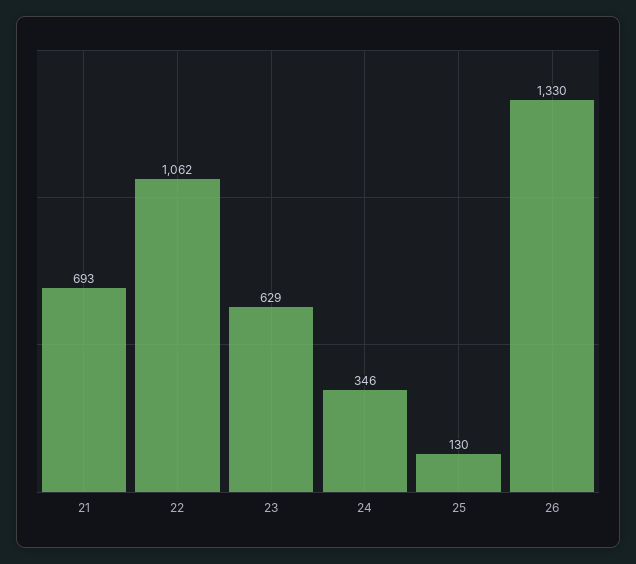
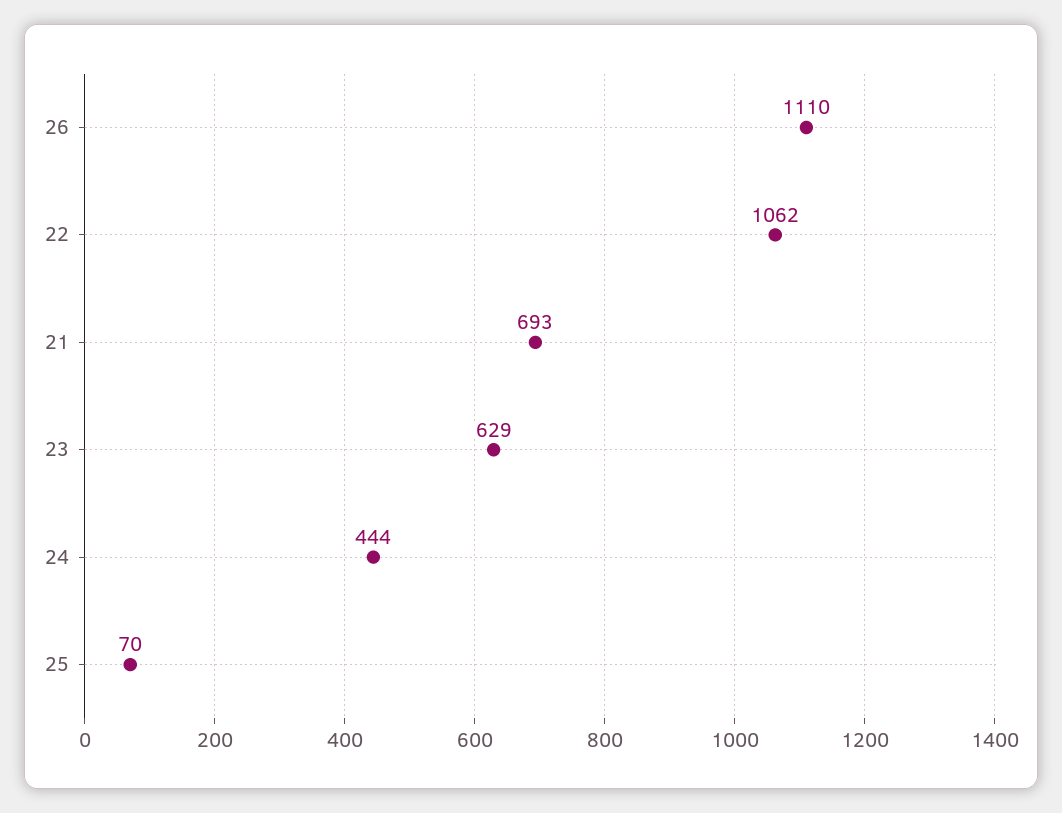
  {
    "21": 693,
    "22": 1062,
    "23": 629,
-   "24": 346,
+   "24": 444,
-   "25": 130,
+   "25": 70,
-   "26": 1330
+   "26": 1110
  }

